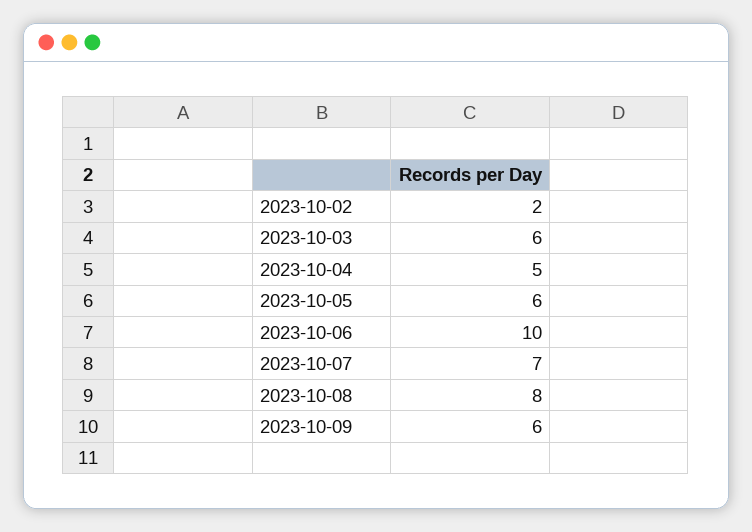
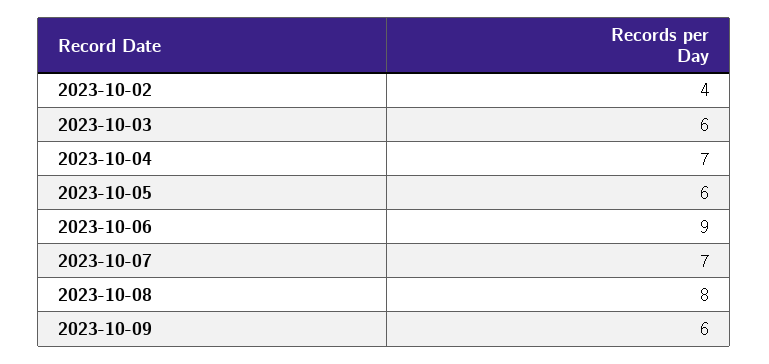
  {
-   "2023-10-02": 2,
+   "2023-10-02": 4,
    "2023-10-03": 6,
-   "2023-10-04": 5,
+   "2023-10-04": 7,
    "2023-10-05": 6,
-   "2023-10-06": 10,
+   "2023-10-06": 9,
    "2023-10-07": 7,
    "2023-10-08": 8,
    "2023-10-09": 6
  }

